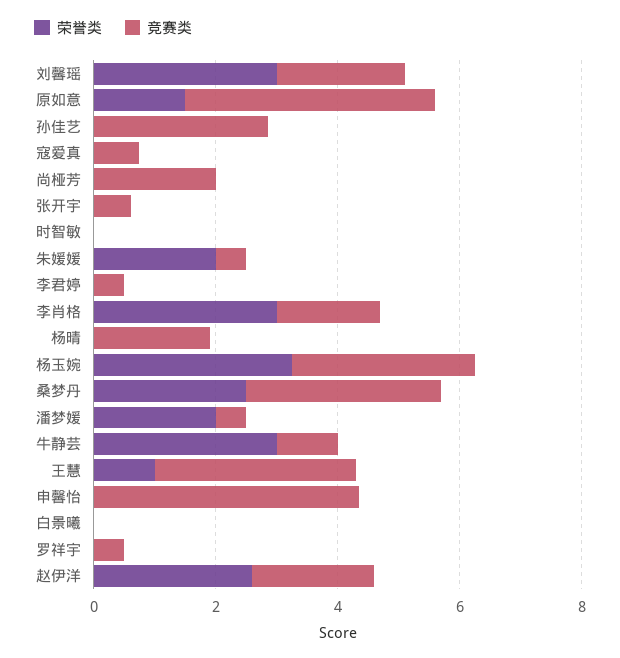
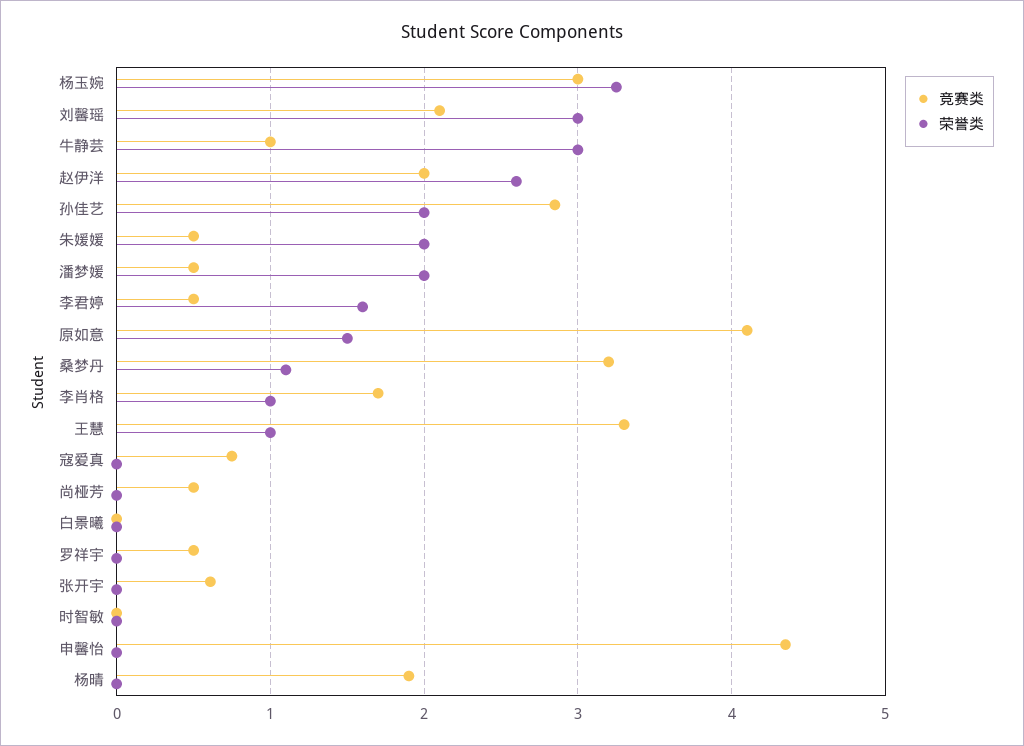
  {
    "荣誉类": {
      "刘馨瑶": 3,
      "原如意": 1.5,
-     "孙佳艺": 0,
+     "孙佳艺": 2,
      "寇爱真": 0,
      "尚桠芳": 0,
      "张开宇": 0,
      "时智敏": 0,
      "朱媛媛": 2,
-     "李君婷": 0,
+     "李君婷": 1.6,
-     "李肖格": 3,
+     "李肖格": 1,
      "杨晴": 0,
      "杨玉婉": 3.3,
-     "桑梦丹": 2.5,
+     "桑梦丹": 1.1,
      "潘梦媛": 2,
      "牛静芸": 3,
      "王慧": 1,
      "申馨怡": 0,
      "白景曦": 0,
      "罗祥宇": 0,
      "赵伊洋": 2.6
    },
    "竞赛类": {
      "刘馨瑶": 2.1,
      "原如意": 4.1,
      "孙佳艺": 2.9,
      "寇爱真": 0.8,
-     "尚桠芳": 2,
+     "尚桠芳": 0.5,
      "张开宇": 0.6,
      "时智敏": 0,
      "朱媛媛": 0.5,
      "李君婷": 0.5,
      "李肖格": 1.7,
      "杨晴": 1.9,
      "杨玉婉": 3,
      "桑梦丹": 3.2,
      "潘梦媛": 0.5,
      "牛静芸": 1,
      "王慧": 3.3,
      "申馨怡": 4.4,
      "白景曦": 0,
      "罗祥宇": 0.5,
      "赵伊洋": 2
    }
  }

